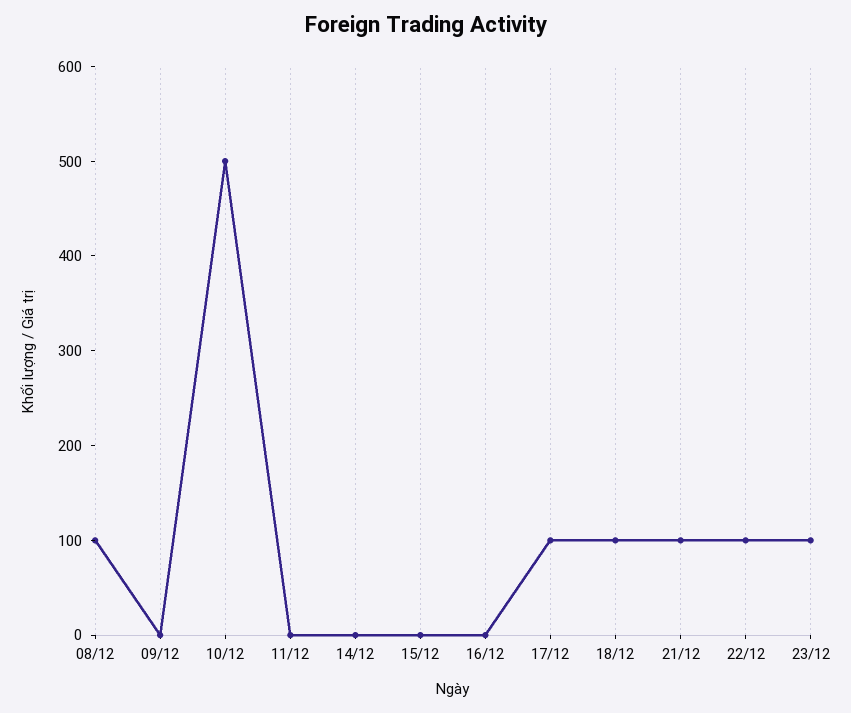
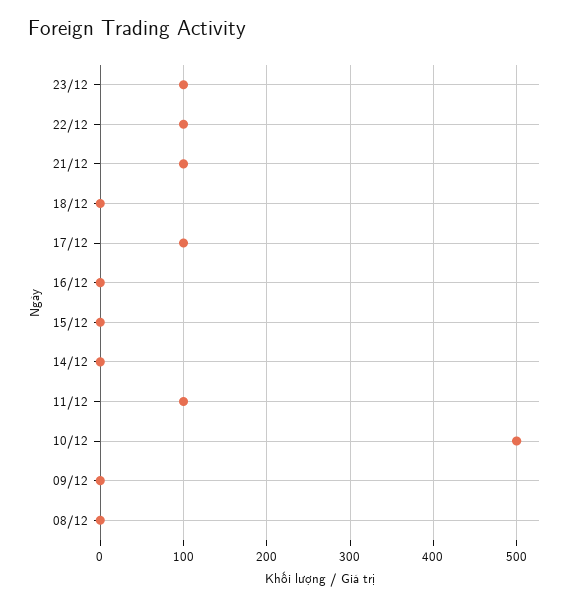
  {
-   "08/12": 100,
+   "08/12": 0,
    "09/12": 0,
    "10/12": 500,
-   "11/12": 0,
+   "11/12": 100,
    "14/12": 0,
    "15/12": 0,
    "16/12": 0,
    "17/12": 100,
-   "18/12": 100,
+   "18/12": 0,
    "21/12": 100,
    "22/12": 100,
    "23/12": 100
  }

